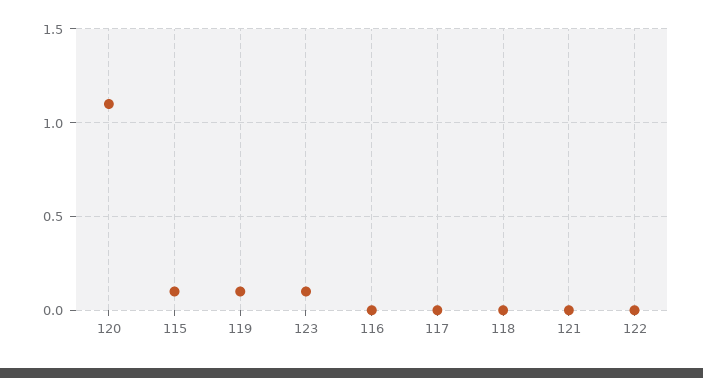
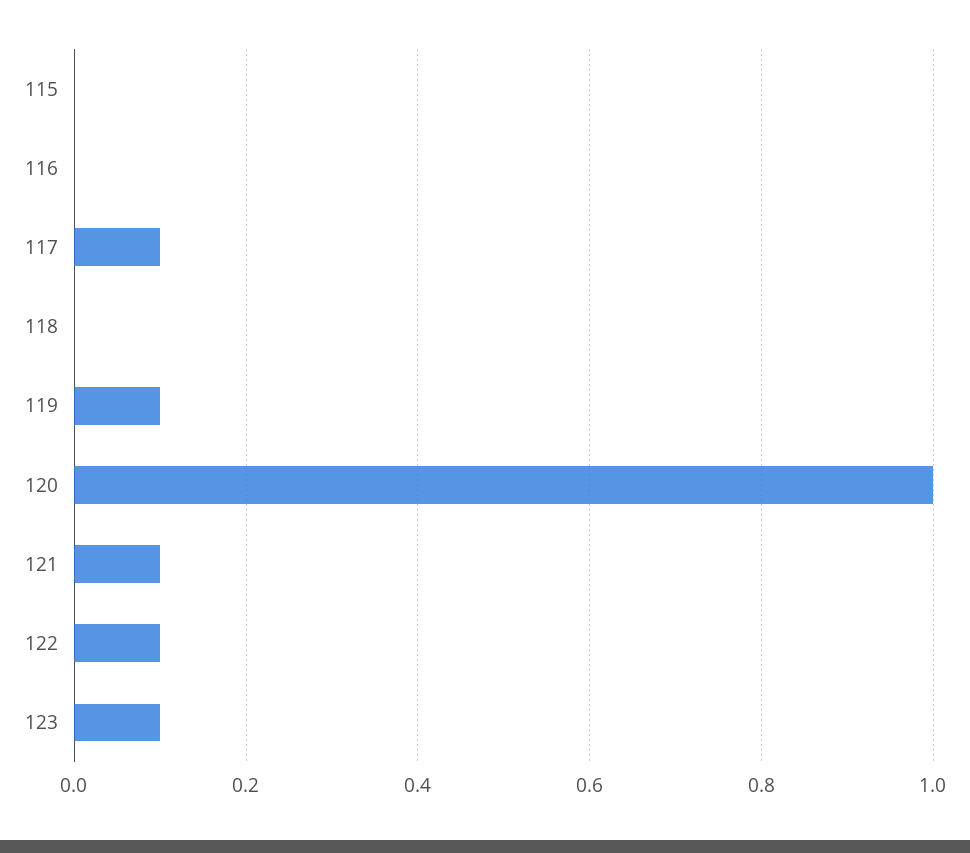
  {
-   "120": 1.1,
+   "120": 1,
-   "115": 0.1,
+   "115": 0,
    "119": 0.1,
    "123": 0.1,
    "116": 0,
-   "117": 0,
+   "117": 0.1,
    "118": 0,
-   "121": 0,
+   "121": 0.1,
-   "122": 0
+   "122": 0.1
  }

